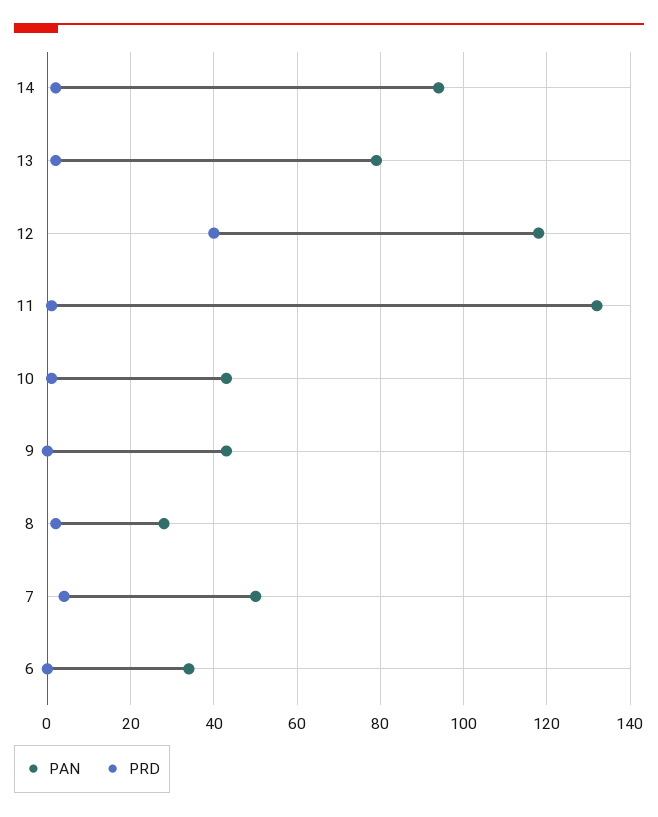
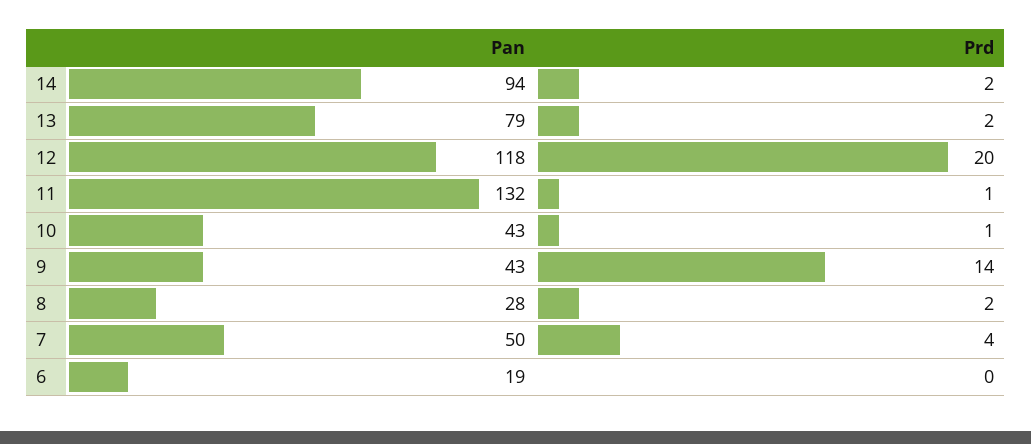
  {
    "PAN": {
      "14": 94,
      "13": 79,
      "12": 118,
      "11": 132,
      "10": 43,
      "9": 43,
      "8": 28,
      "7": 50,
-     "6": 35
+     "6": 19
    },
    "PRD": {
      "14": 2,
      "13": 2,
-     "12": 40,
+     "12": 20,
      "11": 1,
      "10": 1,
-     "9": 0,
+     "9": 14,
      "8": 2,
      "7": 4,
      "6": 0
    }
  }

